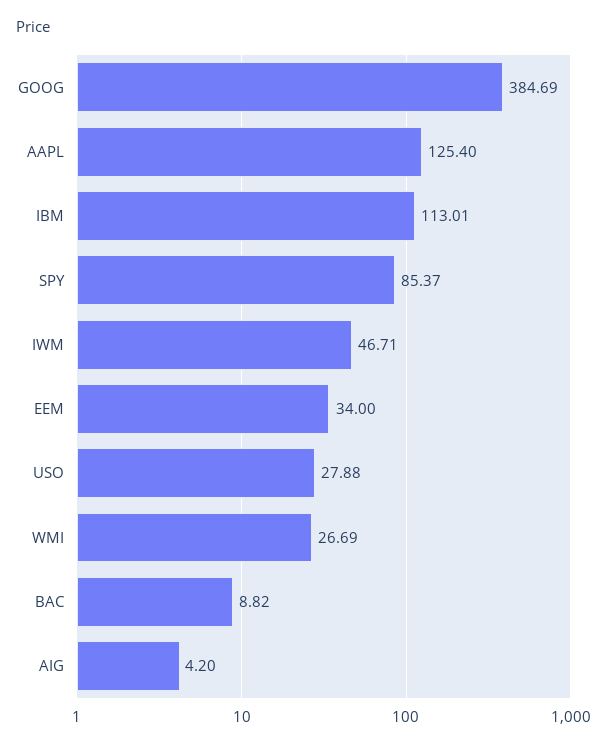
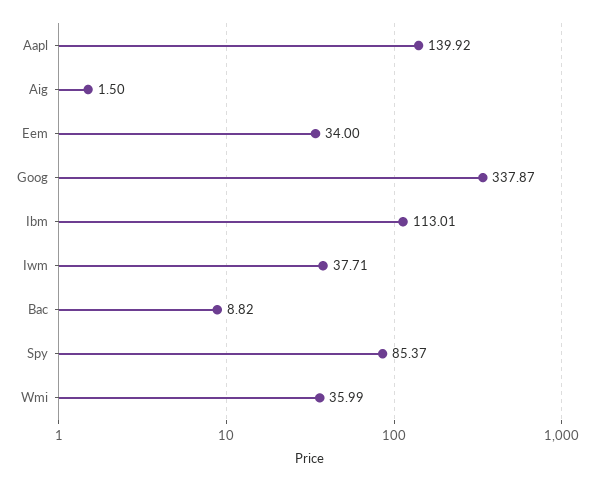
  {
-   "GOOG": 384.69,
+   "GOOG": 337.87,
-   "AAPL": 125.4,
+   "AAPL": 139.92,
    "IBM": 113.01,
    "SPY": 85.37,
-   "IWM": 46.71,
+   "IWM": 37.71,
    "EEM": 34,
-   "USO": 27.88,
-   "WMI": 26.69,
+   "WMI": 35.99,
    "BAC": 8.82,
-   "AIG": 4.2
+   "AIG": 1.5
  }

